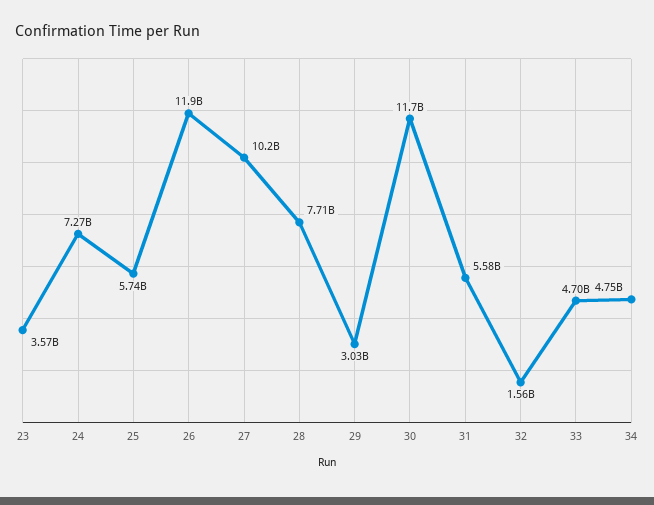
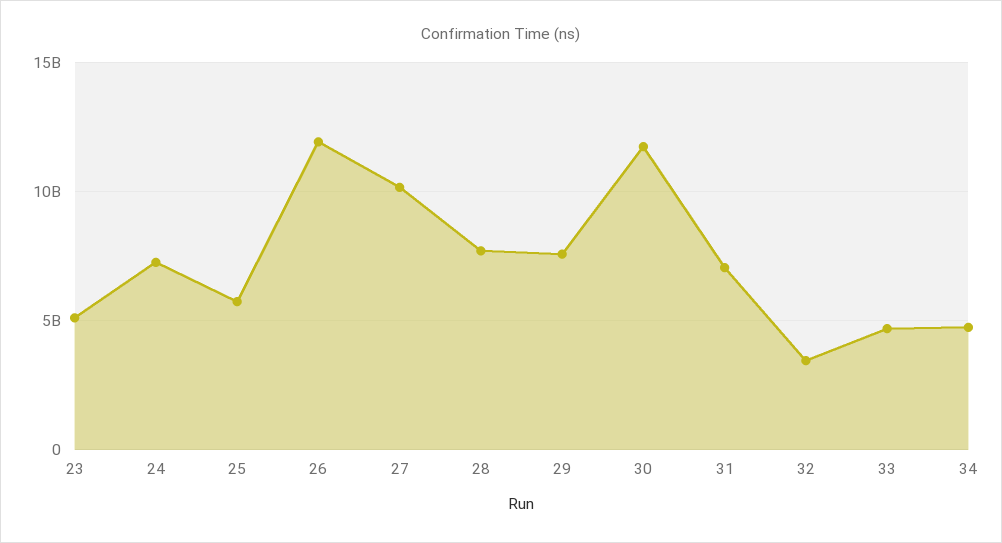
  {
-   "23": 3570000000,
+   "23": 5000000000,
    "24": 7270000000,
    "25": 5740000000,
    "26": 11900000000,
    "27": 10200000000,
    "28": 7710000000,
-   "29": 3030000000,
+   "29": 7500000000,
    "30": 11700000000,
-   "31": 5580000000,
+   "31": 7000000000,
-   "32": 1560000000,
+   "32": 3500000000,
    "33": 4700000000,
    "34": 4750000000
  }

